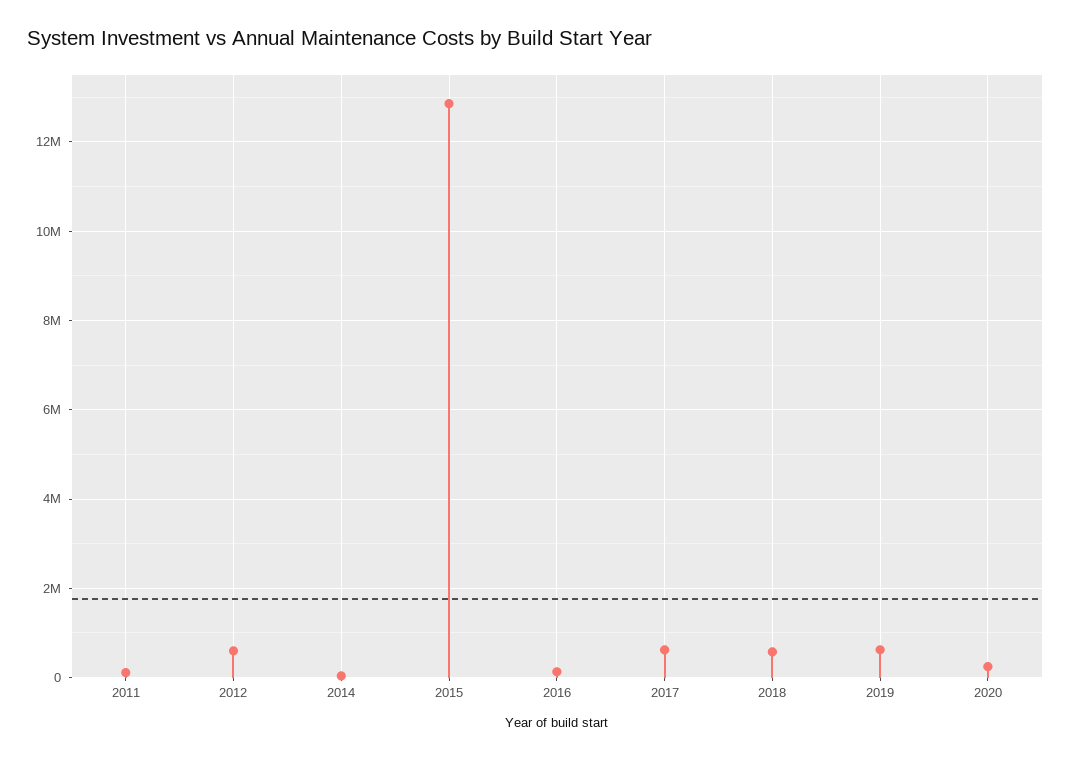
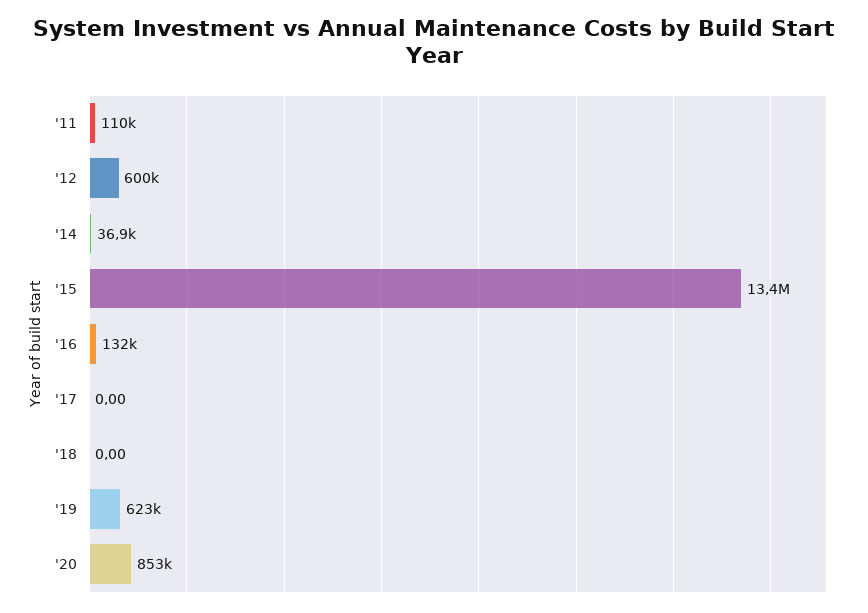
  {
    "2011": 110000,
    "2012": 600000,
    "2014": 36900,
-   "2015": 12800000,
+   "2015": 13400000,
    "2016": 132000,
-   "2017": 600000,
+   "2017": 0,
-   "2018": 600000,
+   "2018": 0,
    "2019": 623000,
-   "2020": 200000
+   "2020": 853000
  }

